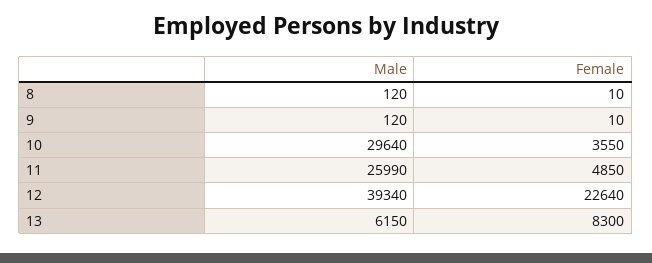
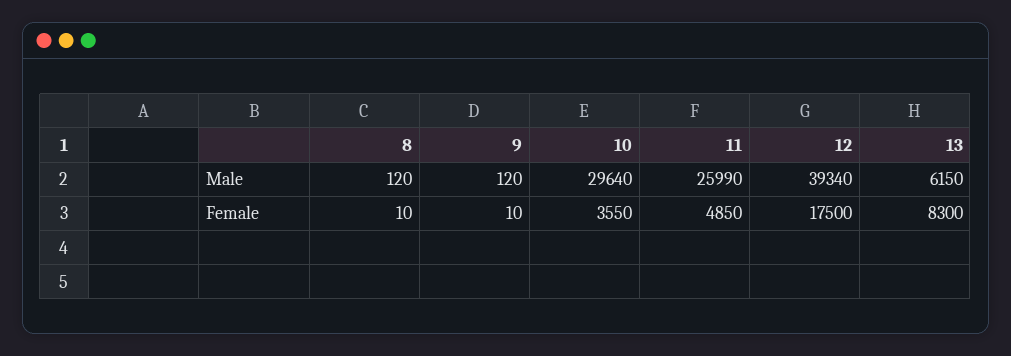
  {
    "Male": {
      "8": 120,
      "9": 120,
      "10": 29640,
      "11": 25990,
      "12": 39340,
      "13": 6150
    },
    "Female": {
      "8": 10,
      "9": 10,
      "10": 3550,
      "11": 4850,
-     "12": 22640,
+     "12": 17500,
      "13": 8300
    }
  }

